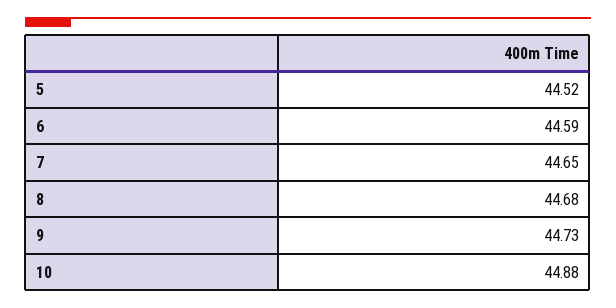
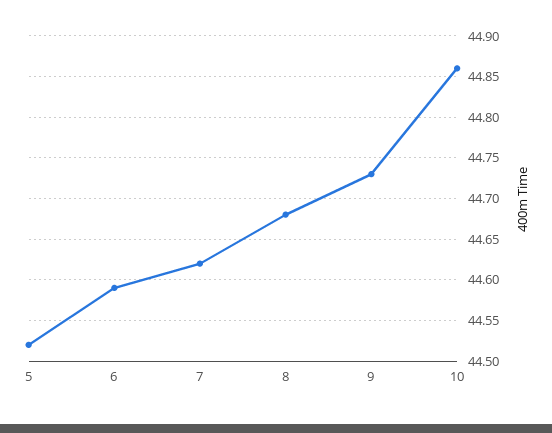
  {
    "5": 44.52,
    "6": 44.59,
-   "7": 44.65,
+   "7": 44.62,
    "8": 44.68,
    "9": 44.73,
-   "10": 44.88
+   "10": 44.86
  }

